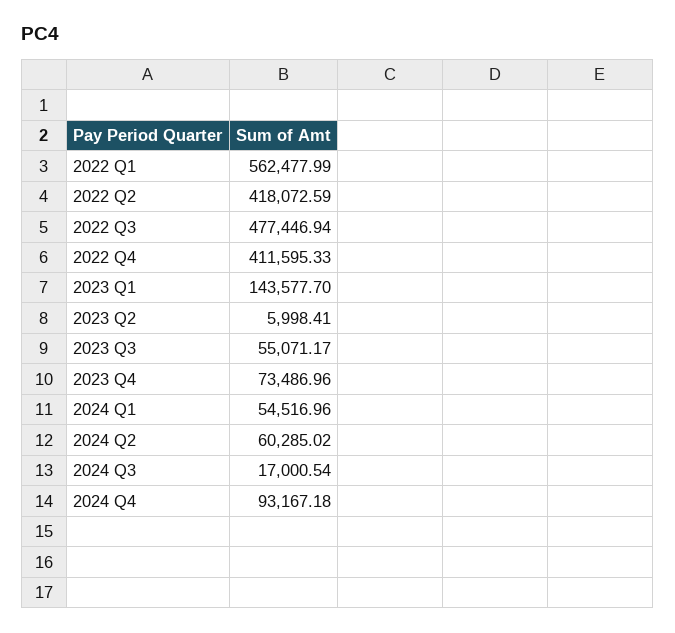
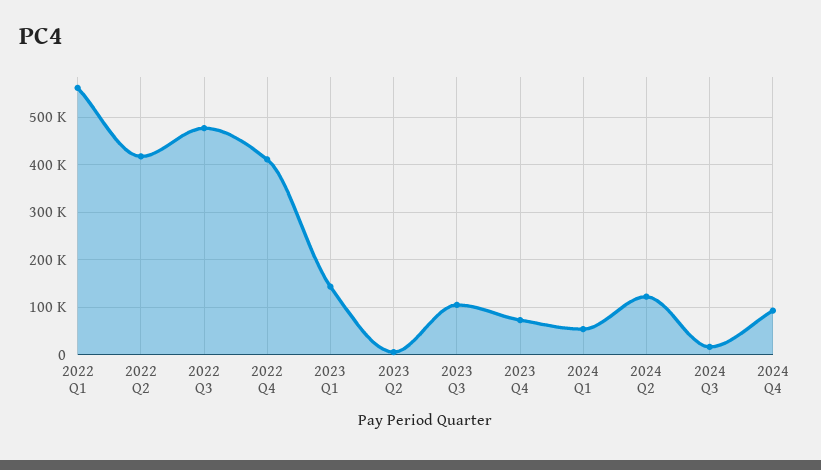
  {
    "2022 Q1": 562477.99,
    "2022 Q2": 418072.59,
    "2022 Q3": 477446.94,
    "2022 Q4": 411595.33,
    "2023 Q1": 143577.7,
    "2023 Q2": 5998.41,
-   "2023 Q3": 55071.17,
+   "2023 Q3": 100000,
    "2023 Q4": 73486.96,
    "2024 Q1": 54516.96,
-   "2024 Q2": 60285.02,
+   "2024 Q2": 120000,
    "2024 Q3": 17000.54,
    "2024 Q4": 93167.18
  }

